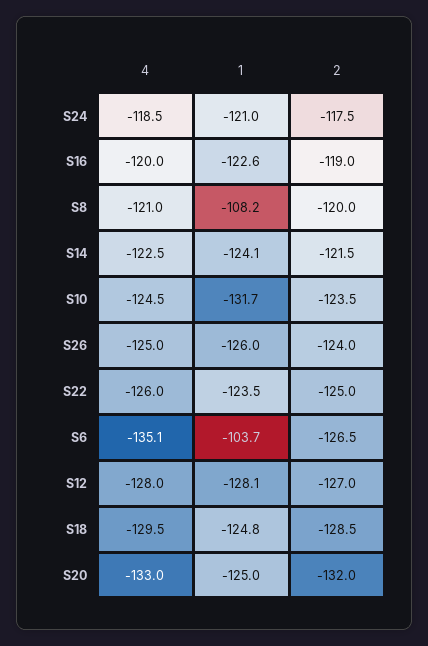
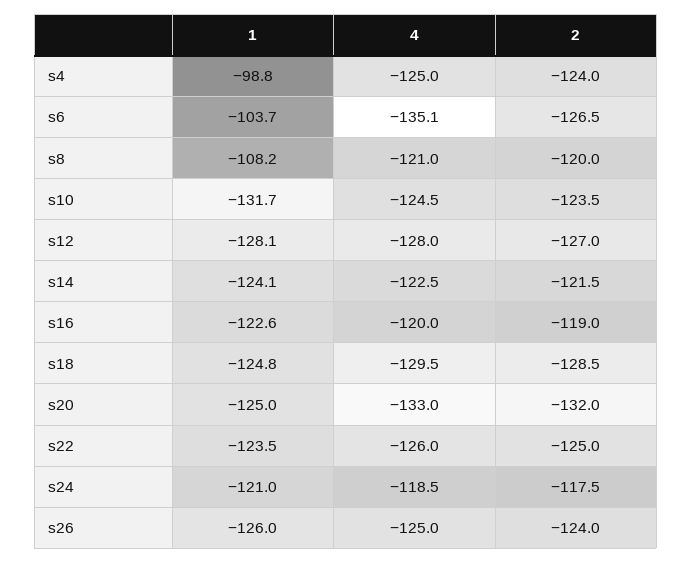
  {
    "4": {
      "S24": -118.5,
      "S16": -120,
      "S8": -121,
      "S14": -122.5,
      "S10": -124.5,
      "S26": -125,
      "S22": -126,
      "S6": -135.1,
      "S12": -128,
      "S18": -129.5,
-     "S20": -133
+     "S20": -133,
+     "s4": -125
    },
    "1": {
      "S24": -121,
      "S16": -122.6,
      "S8": -108.2,
      "S14": -124.1,
      "S10": -131.7,
      "S26": -126,
      "S22": -123.5,
      "S6": -103.7,
      "S12": -128.1,
      "S18": -124.8,
-     "S20": -125
+     "S20": -125,
+     "s4": -98.8
    },
    "2": {
      "S24": -117.5,
      "S16": -119,
      "S8": -120,
      "S14": -121.5,
      "S10": -123.5,
      "S26": -124,
      "S22": -125,
      "S6": -126.5,
      "S12": -127,
      "S18": -128.5,
-     "S20": -132
+     "S20": -132,
+     "s4": -124
    }
  }

